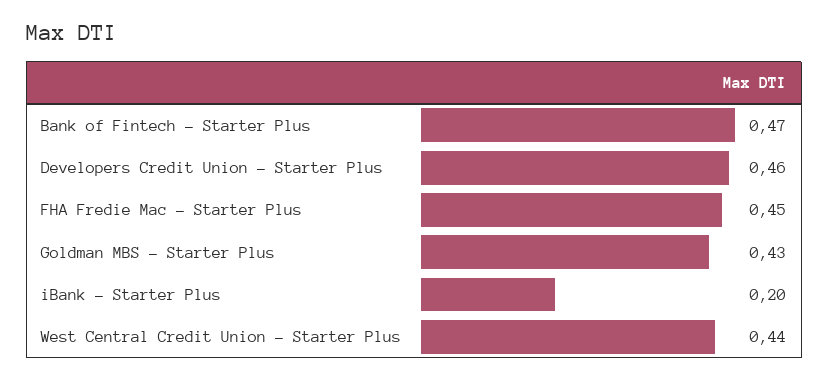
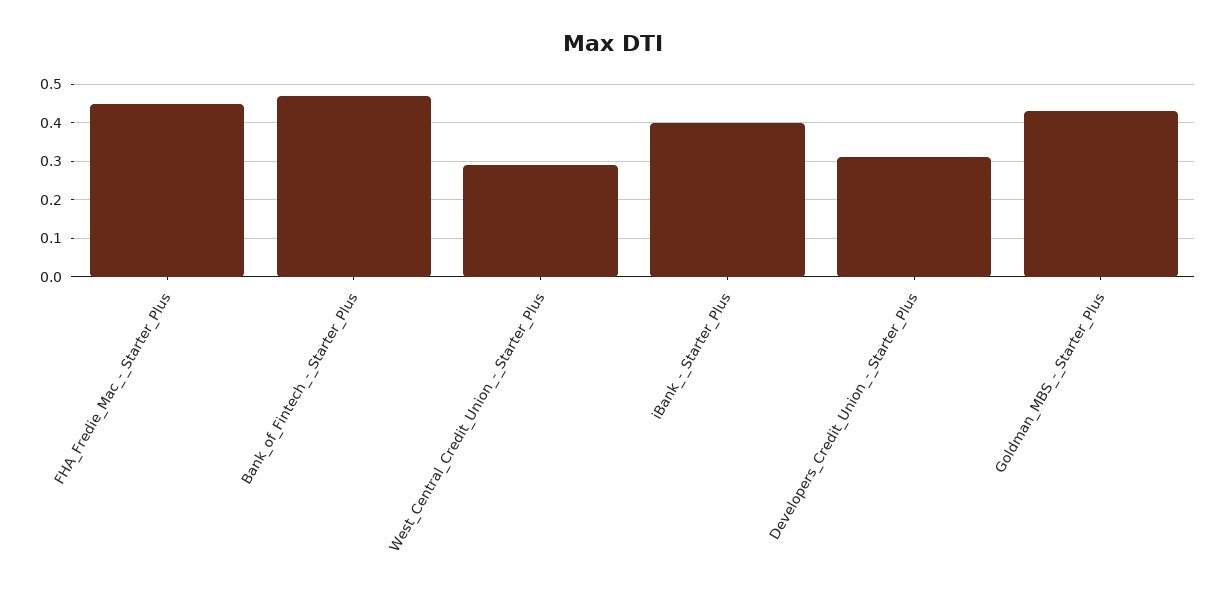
  {
    "Bank of Fintech - Starter Plus": 0.47,
-   "Developers Credit Union - Starter Plus": 0.46,
+   "Developers Credit Union - Starter Plus": 0.3,
    "FHA Fredie Mac - Starter Plus": 0.45,
    "Goldman MBS - Starter Plus": 0.43,
-   "iBank - Starter Plus": 0.2,
+   "iBank - Starter Plus": 0.4,
-   "West Central Credit Union - Starter Plus": 0.44
+   "West Central Credit Union - Starter Plus": 0.3
  }

